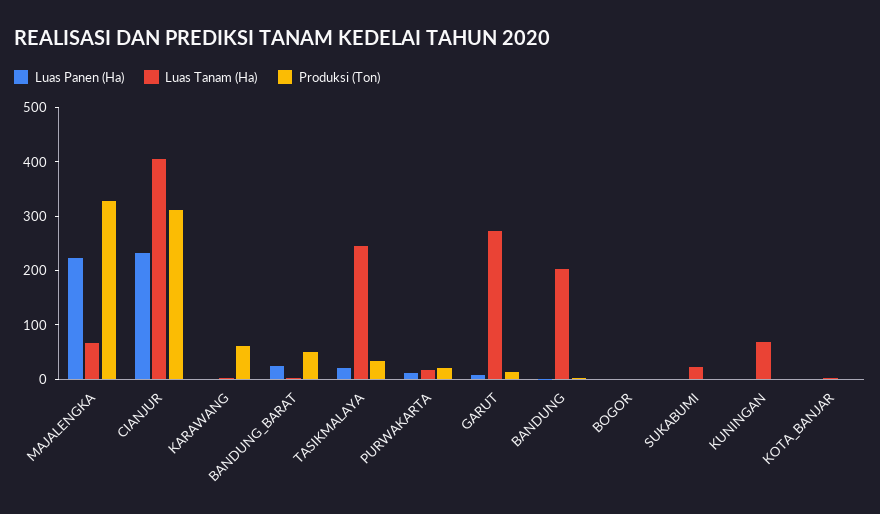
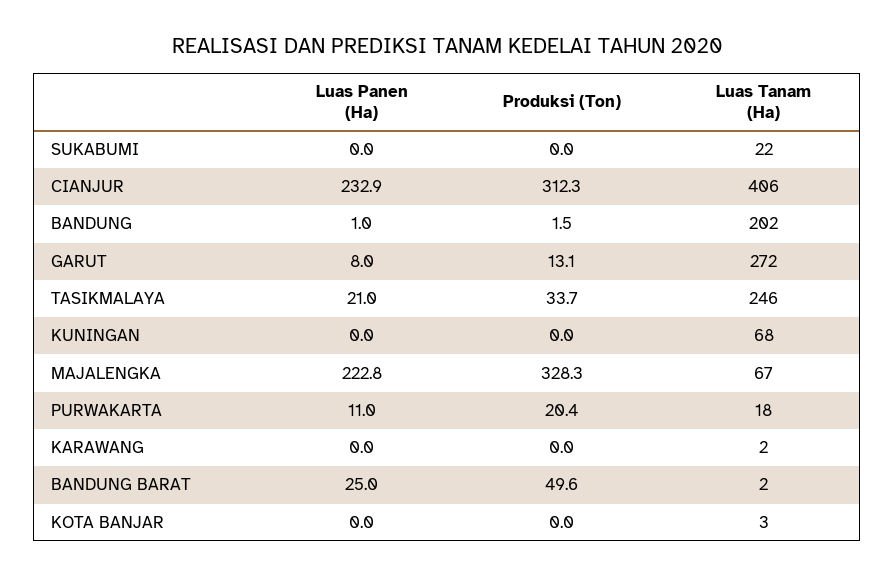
  {
    "Luas Panen (Ha)": {
      "MAJALENGKA": 222.8,
      "CIANJUR": 232.9,
      "KARAWANG": 0,
      "BANDUNG_BARAT": 25,
      "TASIKMALAYA": 21,
      "PURWAKARTA": 11,
      "GARUT": 8,
      "BANDUNG": 1,
-     "BOGOR": 0,
      "SUKABUMI": 0,
      "KUNINGAN": 0,
      "KOTA_BANJAR": 0
    },
    "Luas Tanam (Ha)": {
      "MAJALENGKA": 67,
      "CIANJUR": 406,
      "KARAWANG": 2,
      "BANDUNG_BARAT": 2,
      "TASIKMALAYA": 246,
      "PURWAKARTA": 18,
      "GARUT": 272,
      "BANDUNG": 202,
-     "BOGOR": 0,
      "SUKABUMI": 22,
      "KUNINGAN": 68,
      "KOTA_BANJAR": 3
    },
    "Produksi (Ton)": {
      "MAJALENGKA": 328.3,
      "CIANJUR": 312.3,
-     "KARAWANG": 60,
+     "KARAWANG": 0,
      "BANDUNG_BARAT": 49.6,
      "TASIKMALAYA": 33.7,
      "PURWAKARTA": 20.4,
      "GARUT": 13.1,
      "BANDUNG": 1.5,
-     "BOGOR": 0,
      "SUKABUMI": 0,
      "KUNINGAN": 0,
      "KOTA_BANJAR": 0
    }
  }

